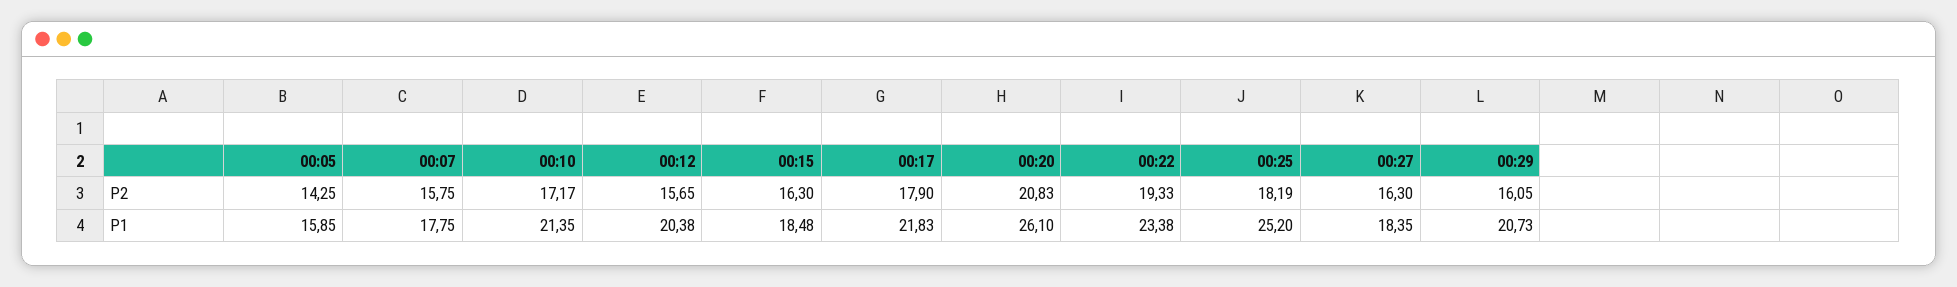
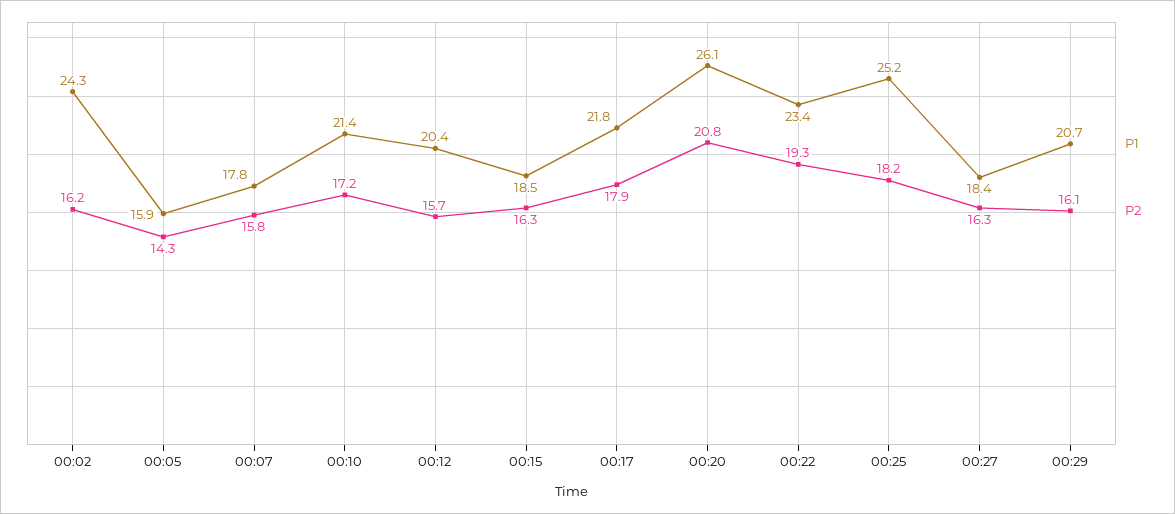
  {
    "P2": {
      "00:05": 14.25,
      "00:07": 15.75,
      "00:10": 17.17,
      "00:12": 15.65,
      "00:15": 16.3,
      "00:17": 17.9,
      "00:20": 20.83,
      "00:22": 19.33,
      "00:25": 18.19,
      "00:27": 16.3,
-     "00:29": 16.05
+     "00:29": 16.05,
+     "00:02": 16.2
    },
    "P1": {
      "00:05": 15.85,
      "00:07": 17.75,
      "00:10": 21.35,
      "00:12": 20.38,
      "00:15": 18.48,
      "00:17": 21.83,
      "00:20": 26.1,
      "00:22": 23.38,
      "00:25": 25.2,
      "00:27": 18.35,
-     "00:29": 20.73
+     "00:29": 20.73,
+     "00:02": 24.3
    }
  }

